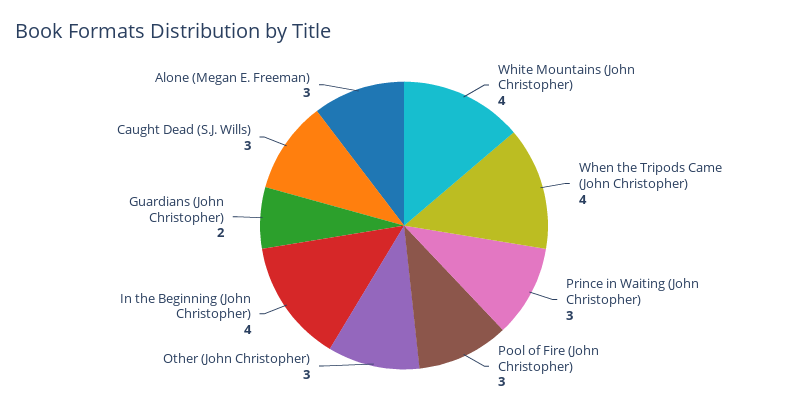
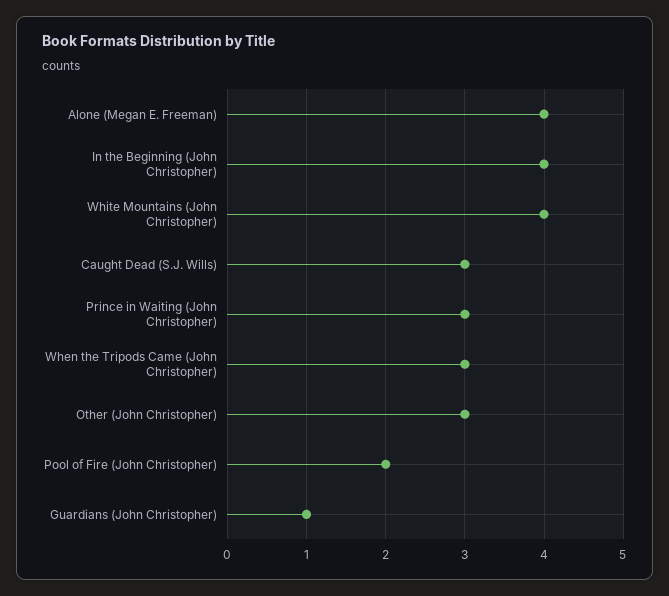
  {
    "White Mountains (John Christopher)": 4,
-   "When the Tripods Came (John Christopher)": 4,
+   "When the Tripods Came (John Christopher)": 3,
    "Prince in Waiting (John Christopher)": 3,
-   "Pool of Fire (John Christopher)": 3,
+   "Pool of Fire (John Christopher)": 2,
    "Other (John Christopher)": 3,
    "In the Beginning (John Christopher)": 4,
-   "Guardians (John Christopher)": 2,
+   "Guardians (John Christopher)": 1,
    "Caught Dead (S.J. Wills)": 3,
-   "Alone (Megan E. Freeman)": 3
+   "Alone (Megan E. Freeman)": 4
  }

